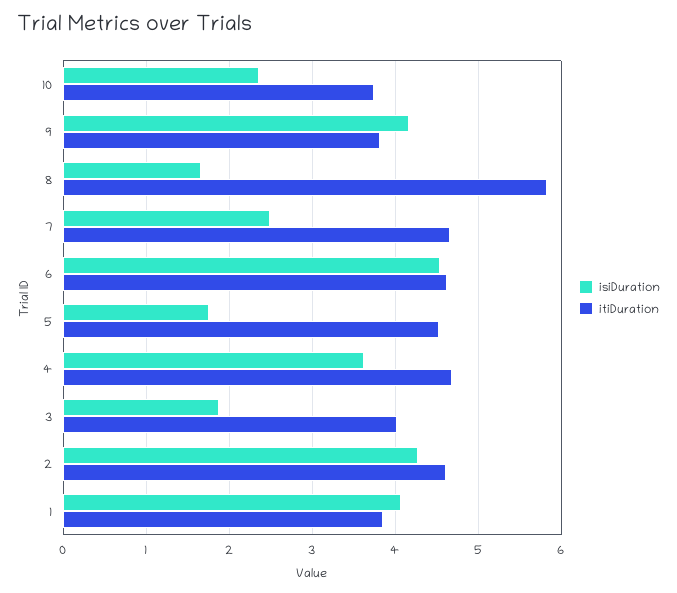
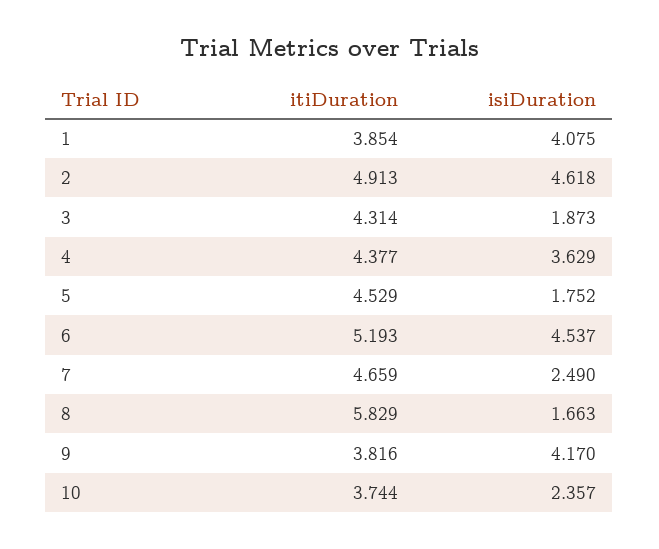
  {
    "isiDuration": {
      "10": 2.357,
      "9": 4.17,
      "8": 1.663,
      "7": 2.49,
      "6": 4.537,
      "5": 1.752,
      "4": 3.629,
      "3": 1.873,
-     "2": 4.3,
+     "2": 4.618,
      "1": 4.075
    },
    "itiDuration": {
      "10": 3.744,
      "9": 3.816,
      "8": 5.829,
      "7": 4.659,
-     "6": 4.6,
+     "6": 5.193,
      "5": 4.529,
-     "4": 4.7,
+     "4": 4.377,
-     "3": 4,
+     "3": 4.314,
-     "2": 4.6,
+     "2": 4.913,
      "1": 3.854
    }
  }

